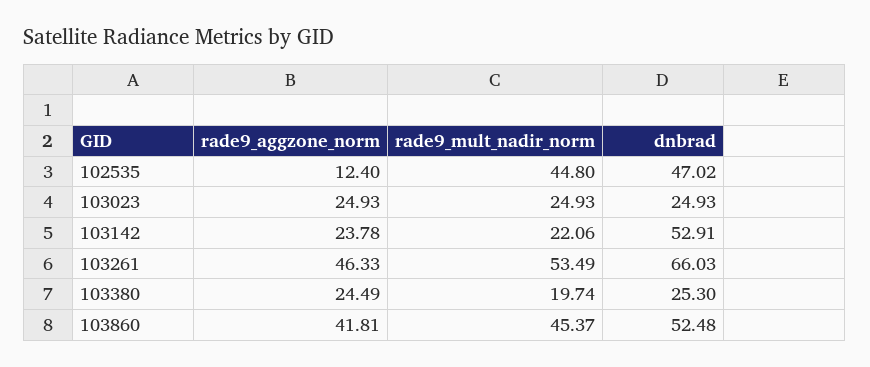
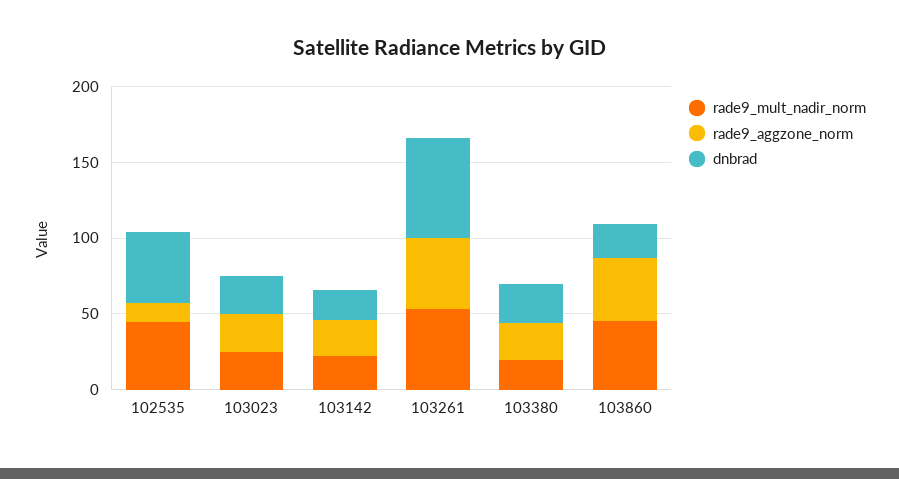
  {
    "rade9_aggzone_norm": {
      "102535": 12.4,
      "103023": 24.93,
      "103142": 23.78,
      "103261": 46.33,
      "103380": 24.49,
      "103860": 41.81
    },
    "rade9_mult_nadir_norm": {
      "102535": 44.8,
      "103023": 24.93,
      "103142": 22.06,
      "103261": 53.49,
      "103380": 19.74,
      "103860": 45.37
    },
    "dnbrad": {
      "102535": 47.02,
      "103023": 24.93,
-     "103142": 52.91,
+     "103142": 20,
      "103261": 66.03,
      "103380": 25.3,
-     "103860": 52.48
+     "103860": 20
    }
  }

